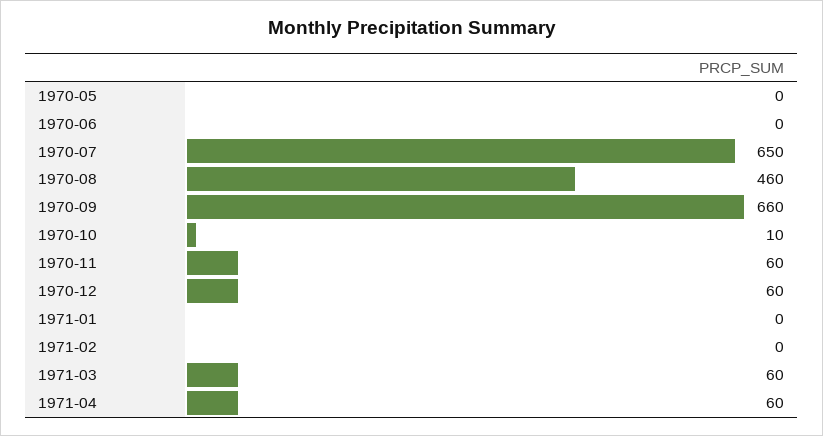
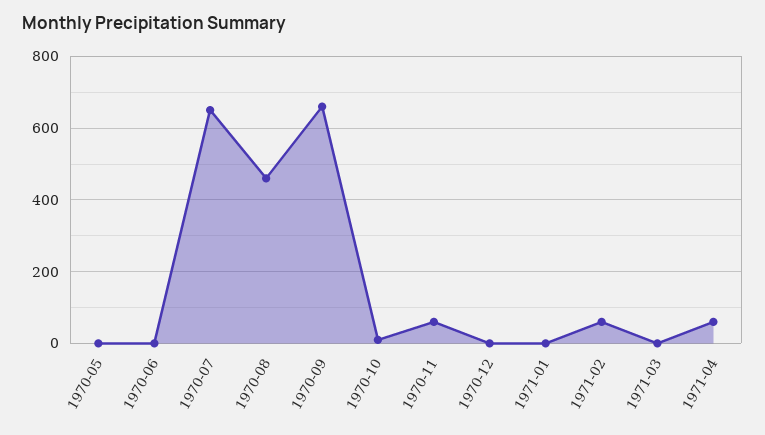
  {
    "1970-05": 0,
    "1970-06": 0,
    "1970-07": 650,
    "1970-08": 460,
    "1970-09": 660,
    "1970-10": 10,
    "1970-11": 60,
-   "1970-12": 60,
+   "1970-12": 0,
    "1971-01": 0,
-   "1971-02": 0,
+   "1971-02": 60,
-   "1971-03": 60,
+   "1971-03": 0,
    "1971-04": 60
  }

